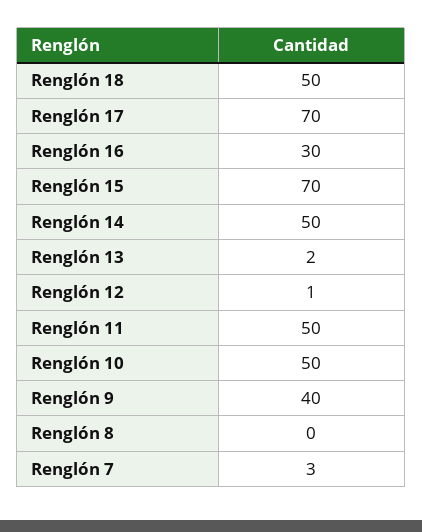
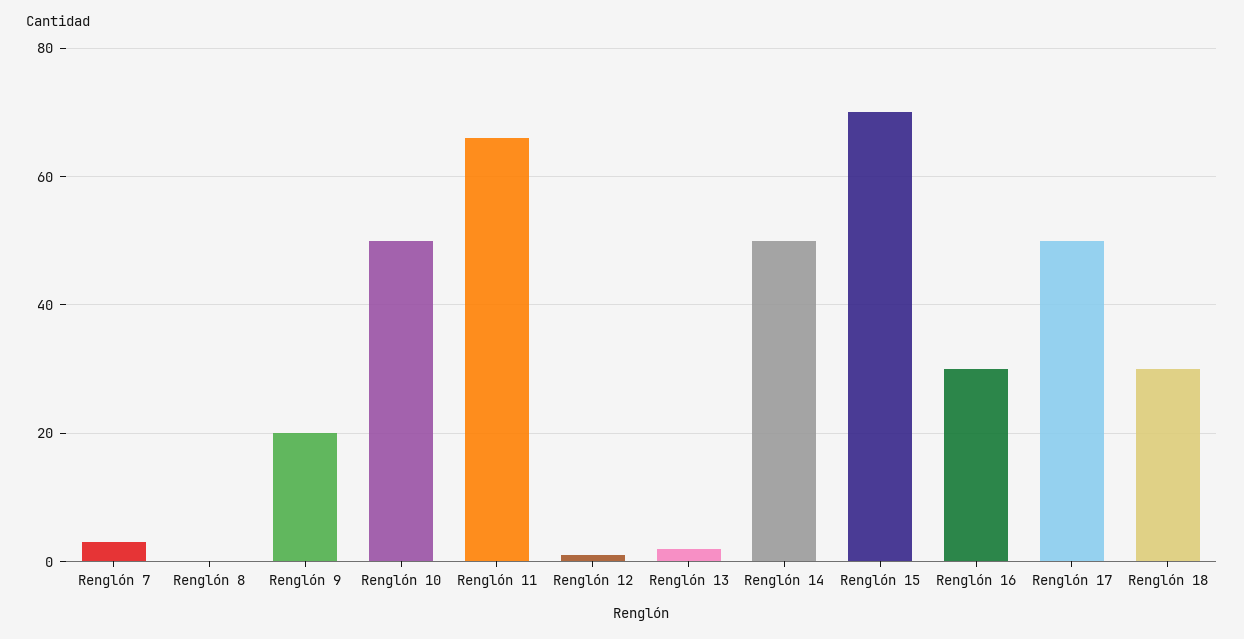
  {
-   "Renglón 18": 50,
+   "Renglón 18": 30,
-   "Renglón 17": 70,
+   "Renglón 17": 50,
    "Renglón 16": 30,
    "Renglón 15": 70,
    "Renglón 14": 50,
    "Renglón 13": 2,
    "Renglón 12": 1,
-   "Renglón 11": 50,
+   "Renglón 11": 65,
    "Renglón 10": 50,
-   "Renglón 9": 40,
+   "Renglón 9": 20,
    "Renglón 8": 0,
    "Renglón 7": 3
  }

